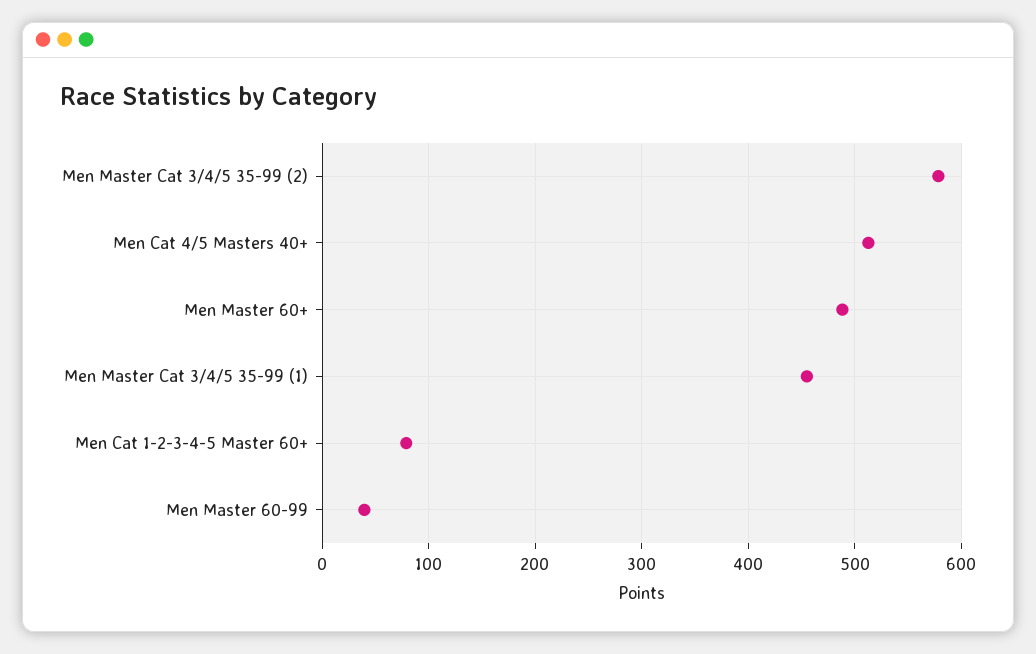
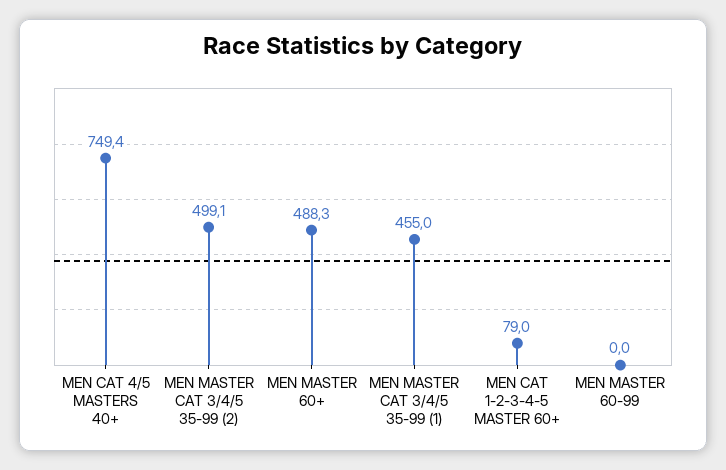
  {
-   "Men Master Cat 3/4/5 35-99 (2)": 580,
+   "Men Master Cat 3/4/5 35-99 (2)": 499.1,
-   "Men Cat 4/5 Masters 40+": 510,
+   "Men Cat 4/5 Masters 40+": 749.4,
    "Men Master 60+": 488.3,
    "Men Master Cat 3/4/5 35-99 (1)": 455,
    "Men Cat 1-2-3-4-5 Master 60+": 79,
-   "Men Master 60-99": 40
+   "Men Master 60-99": 0
  }

